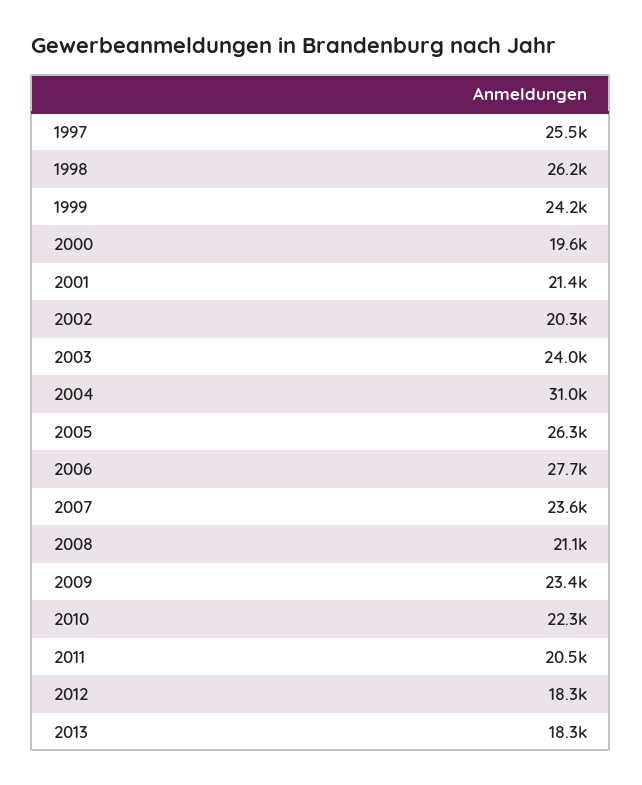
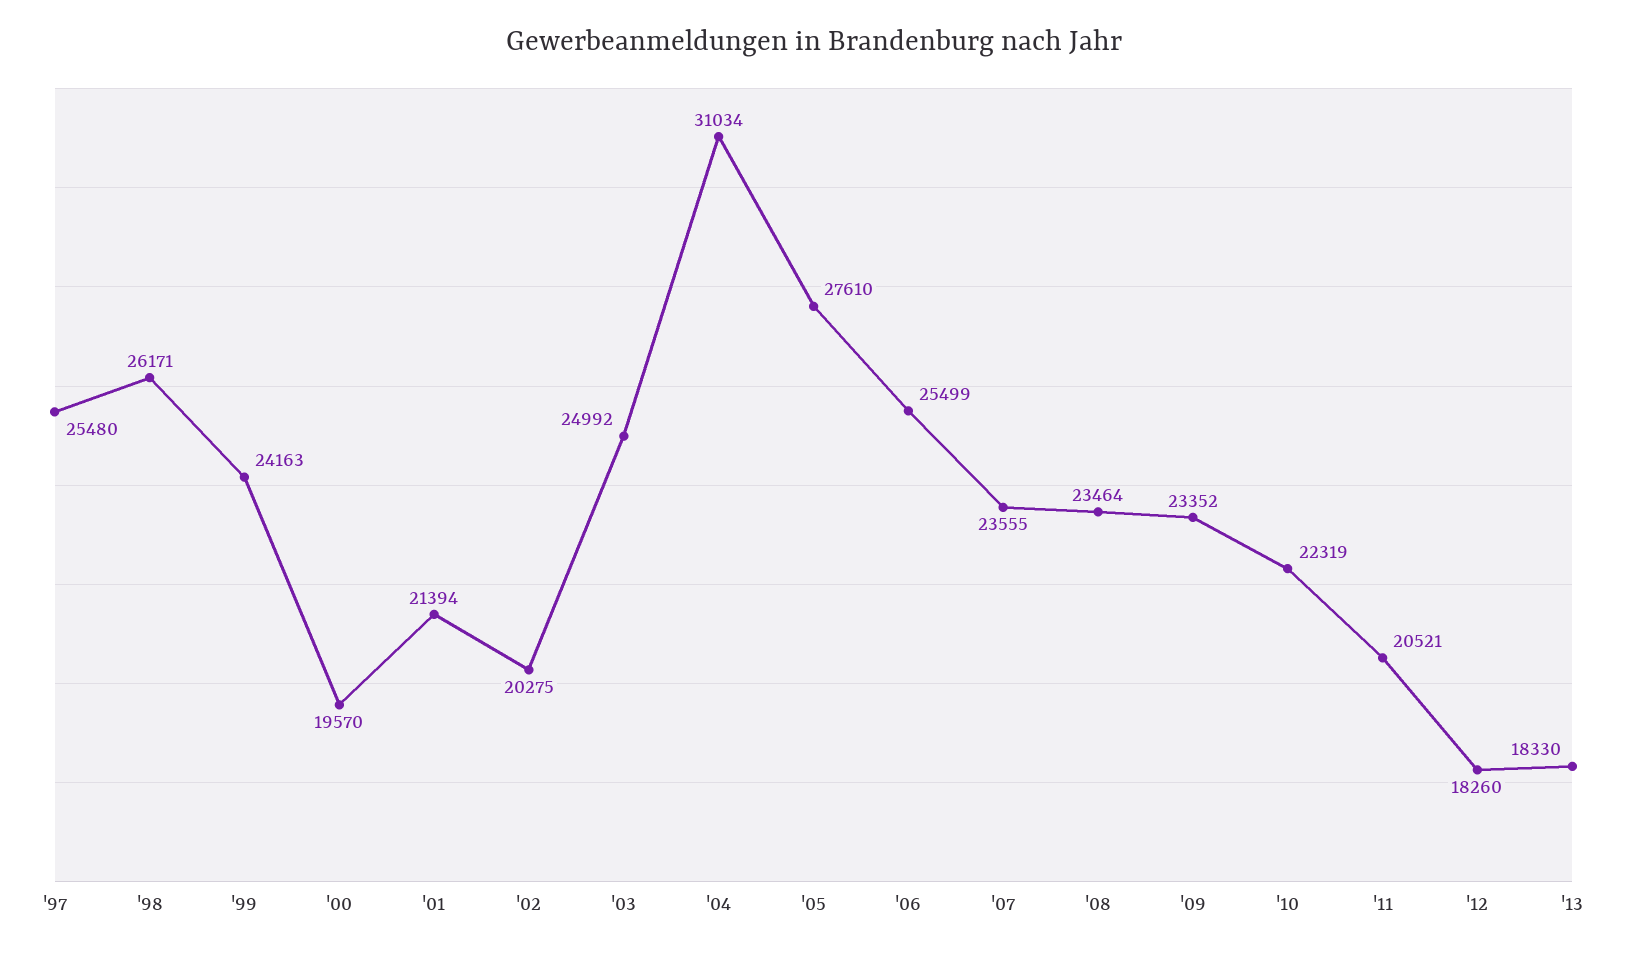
  {
    "1997": 25480,
    "1998": 26171,
    "1999": 24163,
    "2000": 19570,
    "2001": 21394,
    "2002": 20275,
-   "2003": 24000,
+   "2003": 24992,
    "2004": 31034,
-   "2005": 26300,
+   "2005": 27610,
-   "2006": 27700,
+   "2006": 25499,
    "2007": 23555,
-   "2008": 21100,
+   "2008": 23464,
    "2009": 23352,
    "2010": 22319,
    "2011": 20521,
    "2012": 18260,
    "2013": 18330
  }

